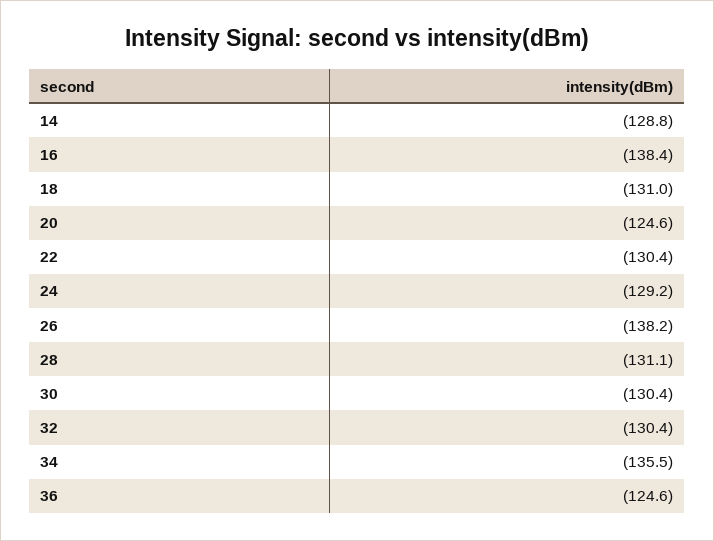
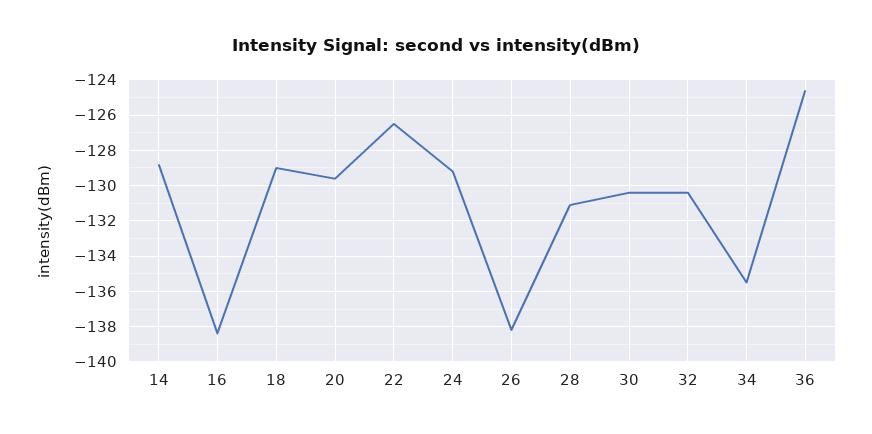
  {
    "14": -128.8,
    "16": -138.4,
-   "18": -131,
+   "18": -129,
-   "20": -124.6,
+   "20": -129.5,
-   "22": -130.4,
+   "22": -126.5,
    "24": -129.2,
    "26": -138.2,
    "28": -131.1,
    "30": -130.4,
    "32": -130.4,
    "34": -135.5,
    "36": -124.6
  }

